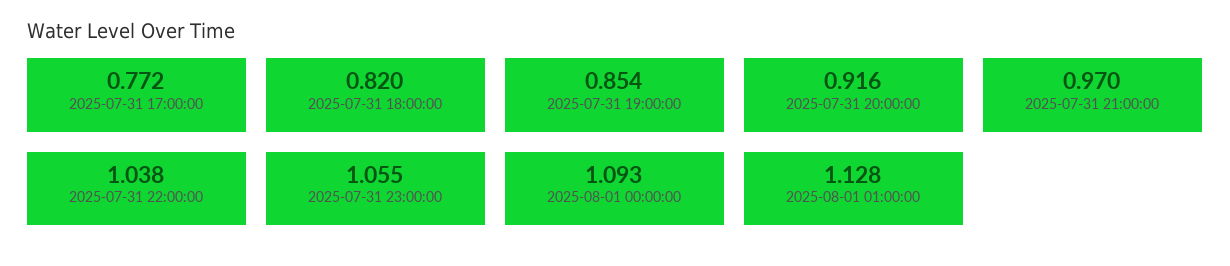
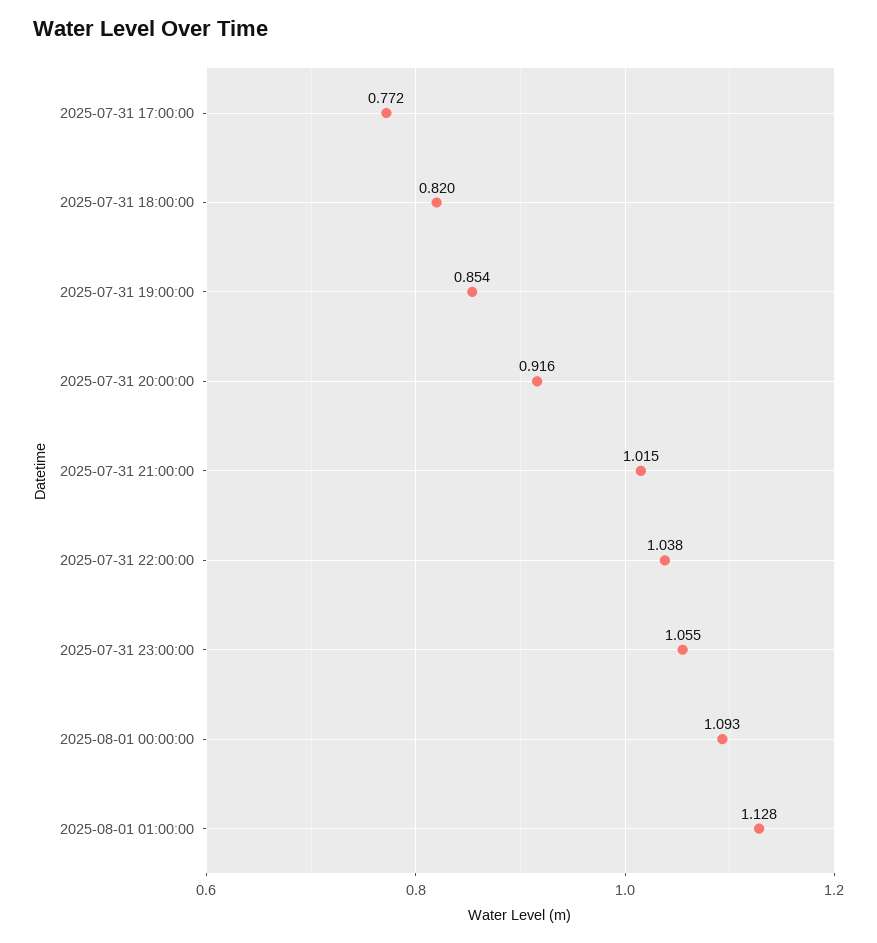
  {
    "2025-07-31 17:00:00": 0.772,
    "2025-07-31 18:00:00": 0.82,
    "2025-07-31 19:00:00": 0.854,
    "2025-07-31 20:00:00": 0.916,
-   "2025-07-31 21:00:00": 0.97,
+   "2025-07-31 21:00:00": 1.015,
    "2025-07-31 22:00:00": 1.038,
    "2025-07-31 23:00:00": 1.055,
    "2025-08-01 00:00:00": 1.093,
    "2025-08-01 01:00:00": 1.128
  }

